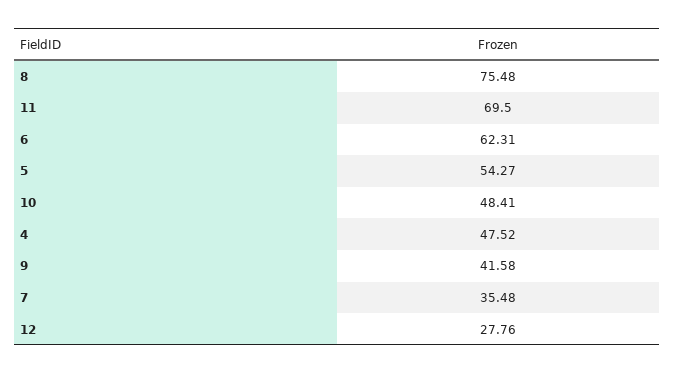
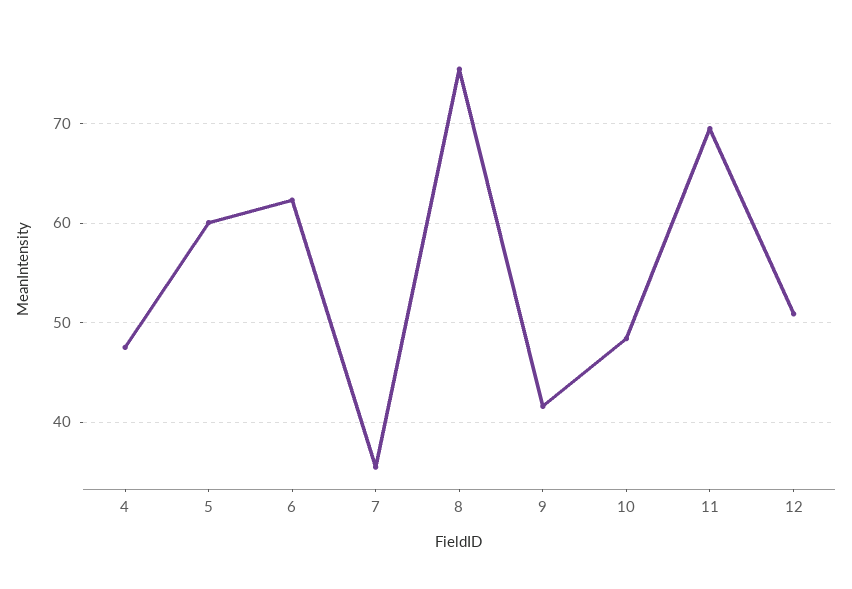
  {
    "8": 75.48,
    "11": 69.5,
    "6": 62.31,
-   "5": 54.27,
+   "5": 60,
    "10": 48.41,
    "4": 47.52,
    "9": 41.58,
    "7": 35.48,
-   "12": 27.76
+   "12": 51
  }

